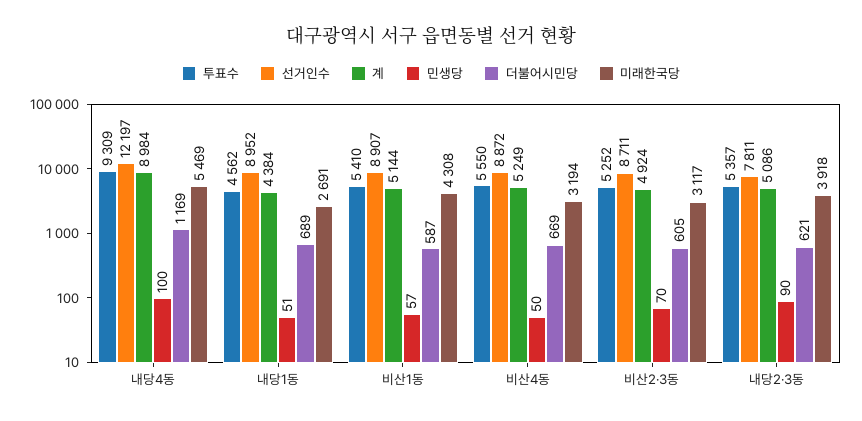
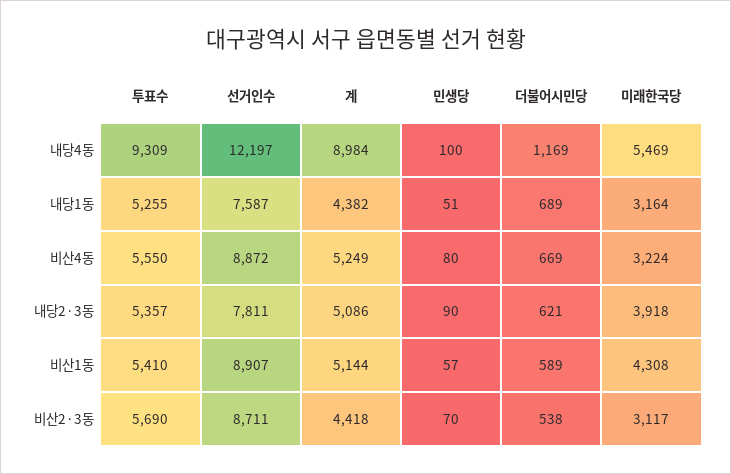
  {
    "투표수": {
      "내당4동": 9309,
-     "내당1동": 4562,
+     "내당1동": 5255,
      "비산1동": 5410,
      "비산4동": 5550,
-     "비산2·3동": 5252,
+     "비산2·3동": 5690,
      "내당2·3동": 5357
    },
    "선거인수": {
      "내당4동": 12197,
-     "내당1동": 8952,
+     "내당1동": 7587,
      "비산1동": 8907,
      "비산4동": 8872,
      "비산2·3동": 8711,
      "내당2·3동": 7811
    },
    "계": {
      "내당4동": 8984,
-     "내당1동": 4384,
+     "내당1동": 4382,
      "비산1동": 5144,
      "비산4동": 5249,
-     "비산2·3동": 4924,
+     "비산2·3동": 4418,
      "내당2·3동": 5086
    },
    "민생당": {
      "내당4동": 100,
      "내당1동": 51,
      "비산1동": 57,
-     "비산4동": 50,
+     "비산4동": 80,
      "비산2·3동": 70,
      "내당2·3동": 90
    },
    "더불어시민당": {
      "내당4동": 1169,
      "내당1동": 689,
-     "비산1동": 587,
+     "비산1동": 589,
      "비산4동": 669,
-     "비산2·3동": 605,
+     "비산2·3동": 538,
      "내당2·3동": 621
    },
    "미래한국당": {
      "내당4동": 5469,
-     "내당1동": 2691,
+     "내당1동": 3164,
      "비산1동": 4308,
-     "비산4동": 3194,
+     "비산4동": 3224,
      "비산2·3동": 3117,
      "내당2·3동": 3918
    }
  }

